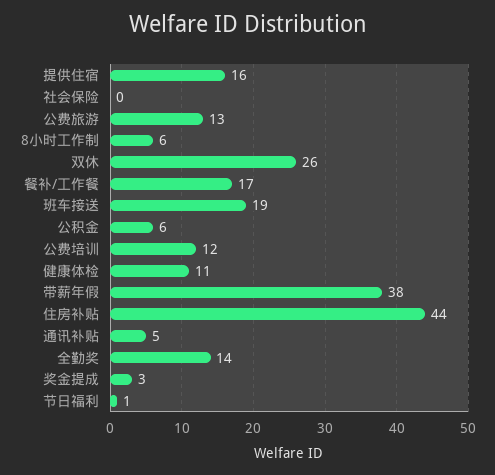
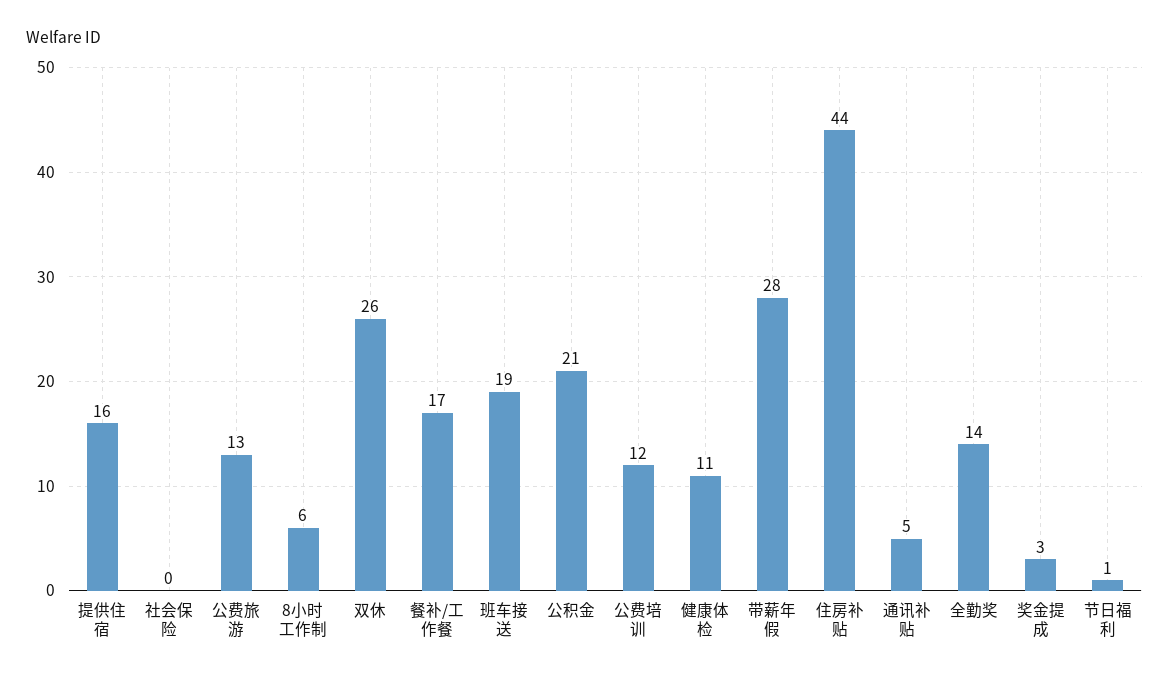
  {
    "提供住宿": 16,
    "社会保险": 0,
    "公费旅游": 13,
    "8小时工作制": 6,
    "双休": 26,
    "餐补/工作餐": 17,
    "班车接送": 19,
-   "公积金": 6,
+   "公积金": 21,
    "公费培训": 12,
    "健康体检": 11,
-   "带薪年假": 38,
+   "带薪年假": 28,
    "住房补贴": 44,
    "通讯补贴": 5,
    "全勤奖": 14,
    "奖金提成": 3,
    "节日福利": 1
  }

